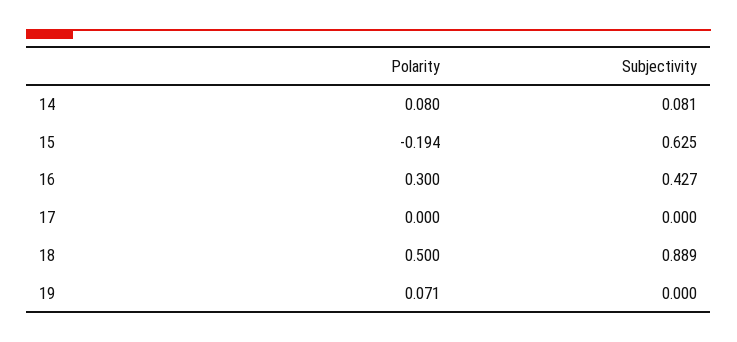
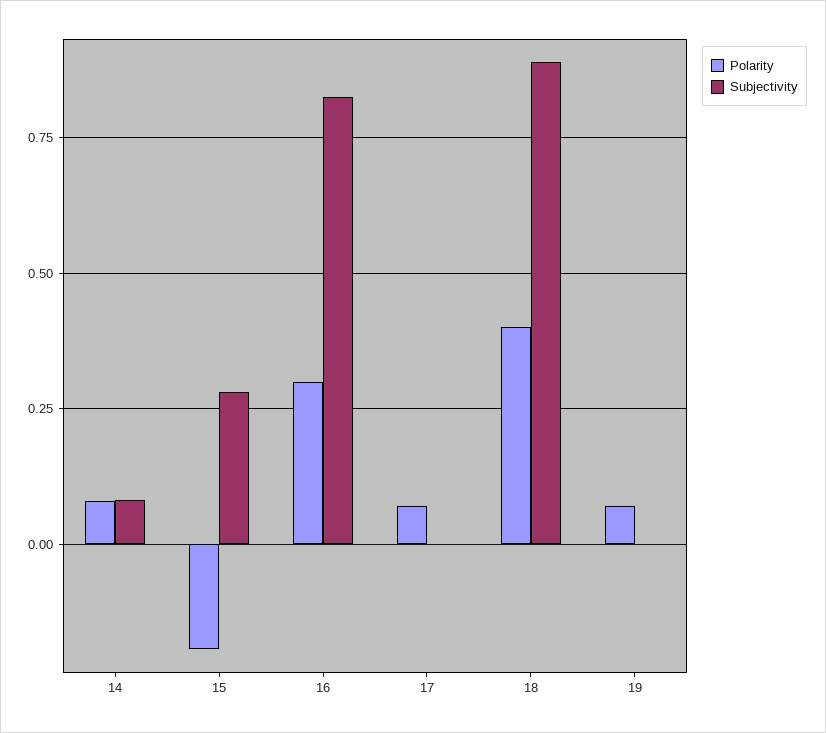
  {
    "Polarity": {
      "14": 0.08,
      "15": -0.194,
      "16": 0.3,
-     "17": 0,
+     "17": 0.075,
-     "18": 0.5,
+     "18": 0.4,
      "19": 0.071
    },
    "Subjectivity": {
      "14": 0.081,
-     "15": 0.625,
+     "15": 0.275,
-     "16": 0.427,
+     "16": 0.825,
      "17": 0,
      "18": 0.889,
      "19": 0
    }
  }

